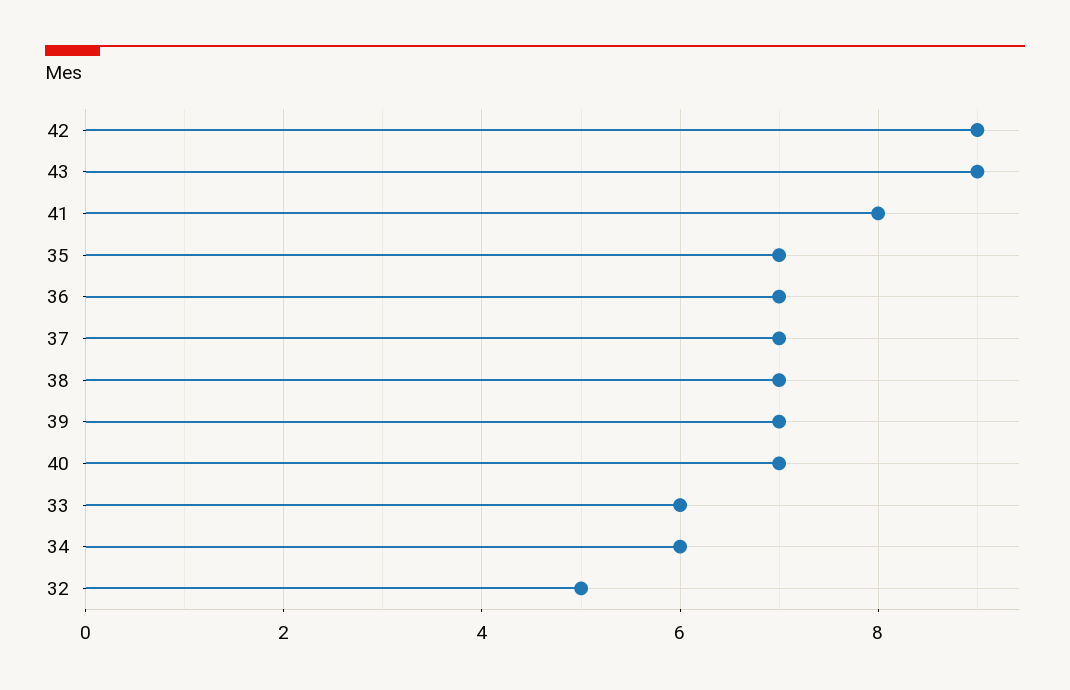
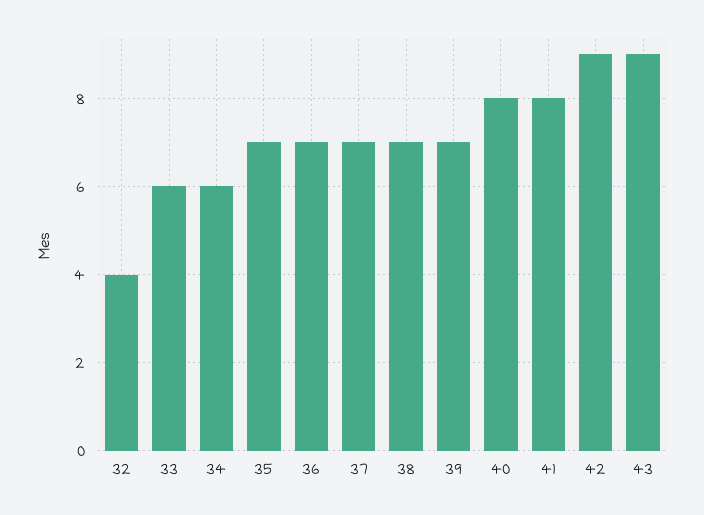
  {
    "42": 9,
    "43": 9,
    "41": 8,
    "35": 7,
    "36": 7,
    "37": 7,
    "38": 7,
    "39": 7,
-   "40": 7,
+   "40": 8,
    "33": 6,
    "34": 6,
-   "32": 5
+   "32": 4
  }

